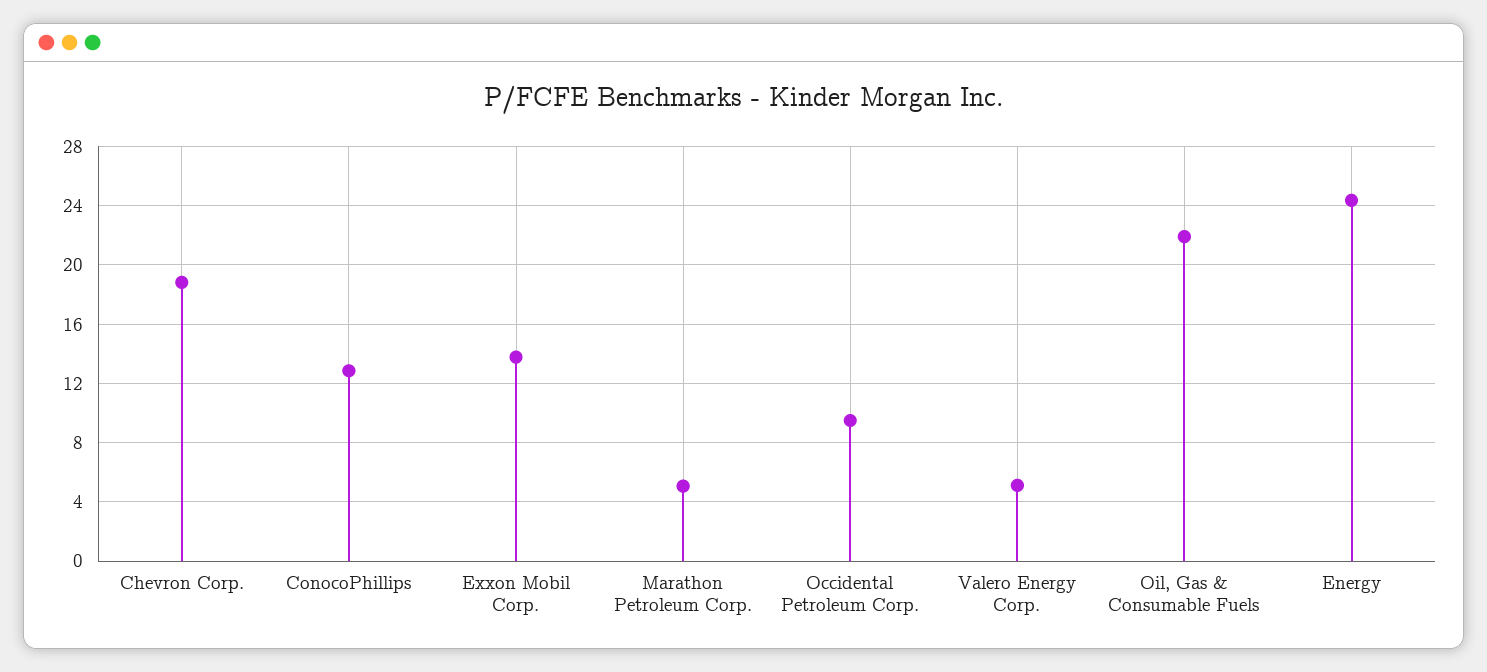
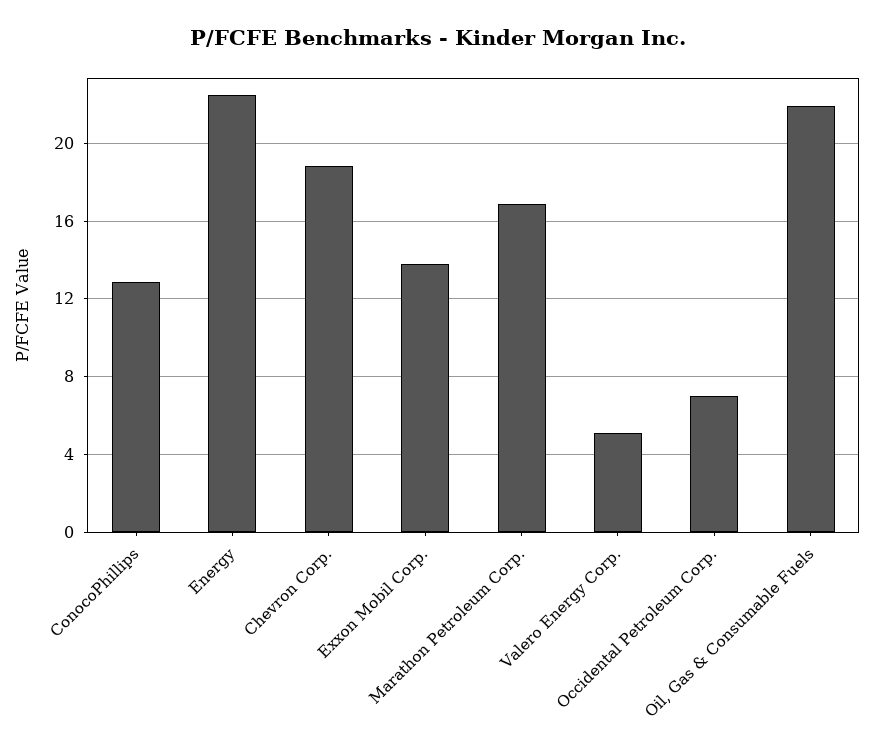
  {
    "Chevron Corp.": 19,
    "ConocoPhillips": 13,
    "Exxon Mobil Corp.": 14,
-   "Marathon Petroleum Corp.": 5,
+   "Marathon Petroleum Corp.": 17,
-   "Occidental Petroleum Corp.": 9.5,
+   "Occidental Petroleum Corp.": 7,
    "Valero Energy Corp.": 5,
    "Oil, Gas & Consumable Fuels": 22,
-   "Energy": 24.5
+   "Energy": 22.5
  }

